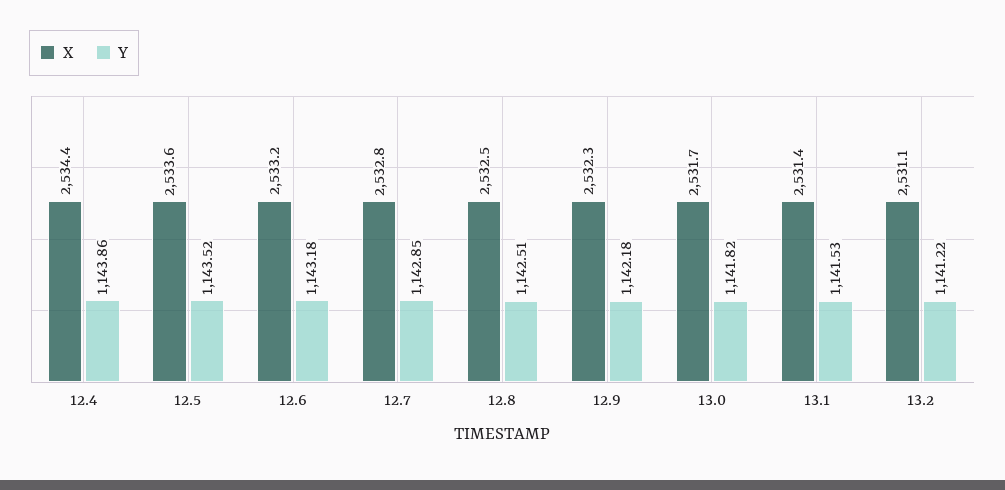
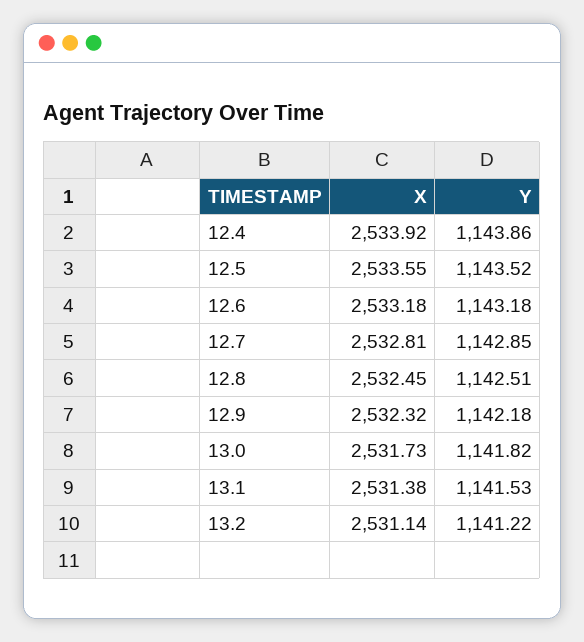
  {
    "X": {
-     "12.4": 2534.4,
+     "12.4": 2533.92,
      "12.5": 2533.55,
      "12.6": 2533.18,
      "12.7": 2532.81,
      "12.8": 2532.45,
      "12.9": 2532.32,
      "13.0": 2531.73,
      "13.1": 2531.38,
      "13.2": 2531.14
    },
    "Y": {
      "12.4": 1143.86,
      "12.5": 1143.52,
      "12.6": 1143.18,
      "12.7": 1142.85,
      "12.8": 1142.51,
      "12.9": 1142.18,
      "13.0": 1141.82,
      "13.1": 1141.53,
      "13.2": 1141.22
    }
  }

